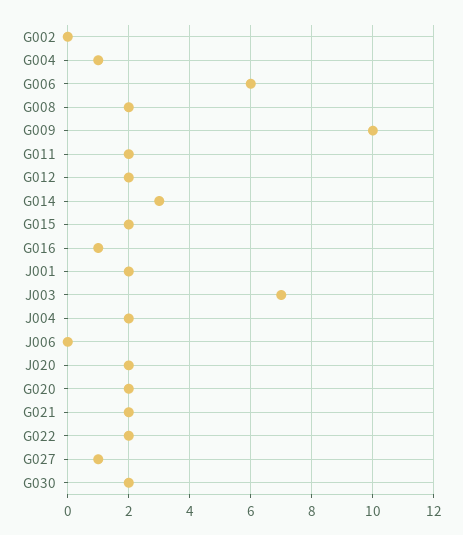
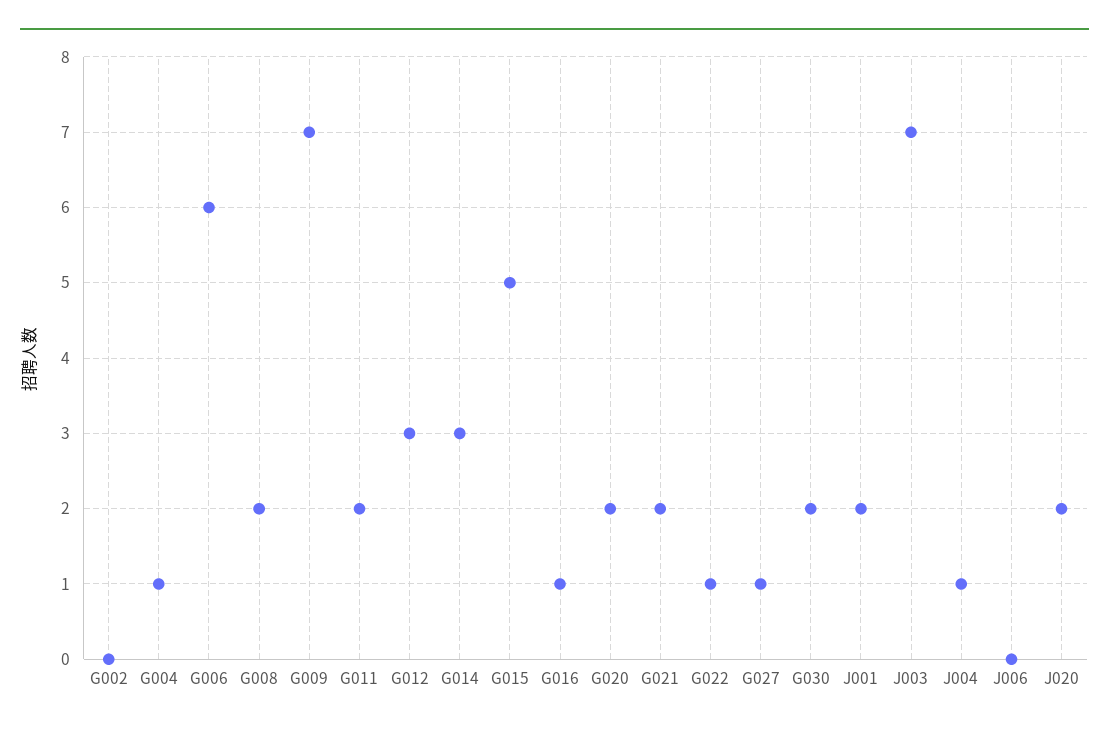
  {
    "G002": 0,
    "G004": 1,
    "G006": 6,
    "G008": 2,
-   "G009": 10,
+   "G009": 7,
    "G011": 2,
-   "G012": 2,
+   "G012": 3,
    "G014": 3,
-   "G015": 2,
+   "G015": 5,
    "G016": 1,
    "J001": 2,
    "J003": 7,
-   "J004": 2,
+   "J004": 1,
    "J006": 0,
    "J020": 2,
    "G020": 2,
    "G021": 2,
-   "G022": 2,
+   "G022": 1,
    "G027": 1,
    "G030": 2
  }

